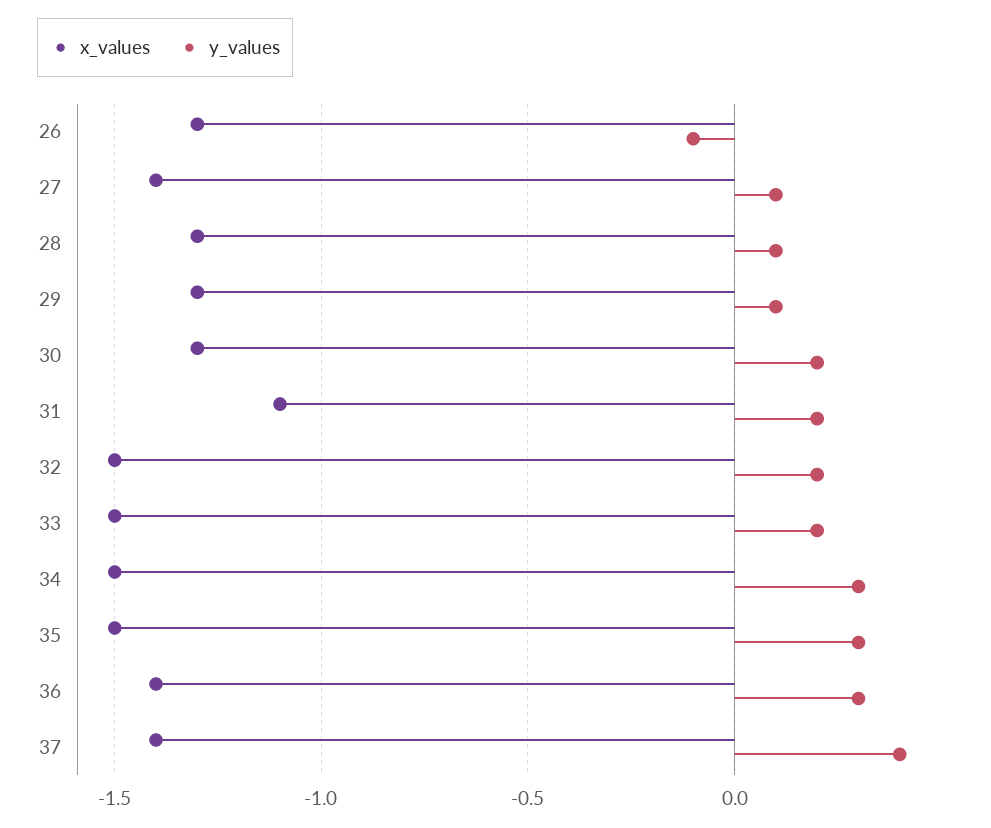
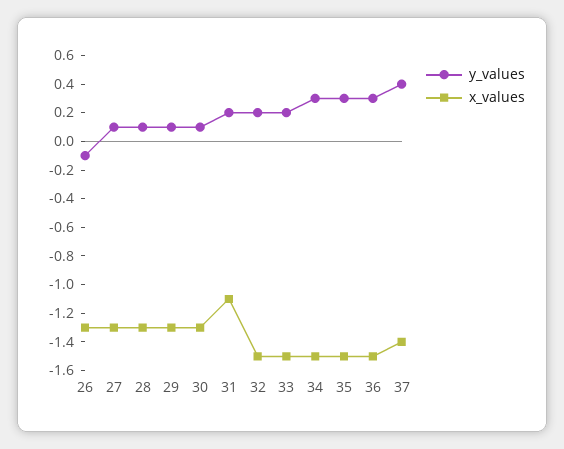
  {
    "x_values": {
      "26": -1.3,
-     "27": -1.4,
+     "27": -1.3,
      "28": -1.3,
      "29": -1.3,
      "30": -1.3,
      "31": -1.1,
      "32": -1.5,
      "33": -1.5,
      "34": -1.5,
      "35": -1.5,
-     "36": -1.4,
+     "36": -1.5,
      "37": -1.4
    },
    "y_values": {
      "26": -0.1,
      "27": 0.1,
      "28": 0.1,
      "29": 0.1,
-     "30": 0.2,
+     "30": 0.1,
      "31": 0.2,
      "32": 0.2,
      "33": 0.2,
      "34": 0.3,
      "35": 0.3,
      "36": 0.3,
      "37": 0.4
    }
  }

